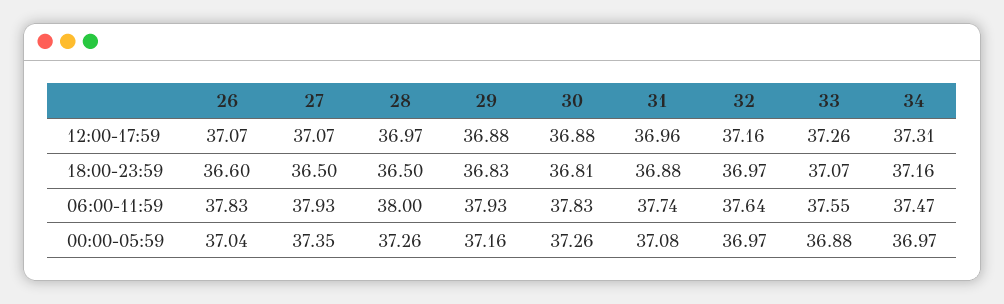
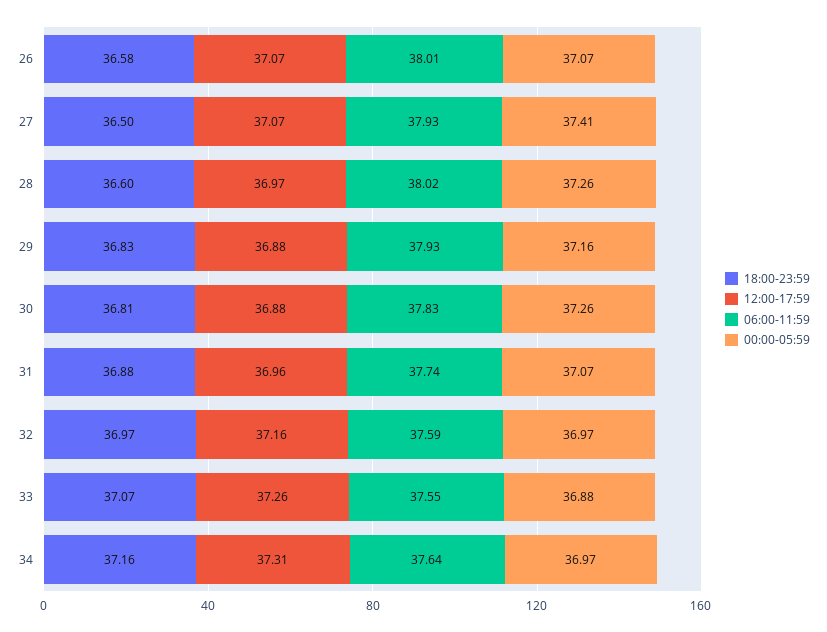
  {
    "12:00-17:59": {
      "26": 37.07,
      "27": 37.07,
      "28": 36.97,
      "29": 36.88,
      "30": 36.88,
      "31": 36.96,
      "32": 37.16,
      "33": 37.26,
      "34": 37.31
    },
    "18:00-23:59": {
-     "26": 36.6,
+     "26": 36.58,
      "27": 36.5,
-     "28": 36.5,
+     "28": 36.6,
      "29": 36.83,
      "30": 36.81,
      "31": 36.88,
      "32": 36.97,
      "33": 37.07,
      "34": 37.16
    },
    "06:00-11:59": {
-     "26": 37.83,
+     "26": 38.01,
      "27": 37.93,
-     "28": 38,
+     "28": 38.02,
      "29": 37.93,
      "30": 37.83,
      "31": 37.74,
-     "32": 37.64,
+     "32": 37.59,
      "33": 37.55,
-     "34": 37.47
+     "34": 37.64
    },
    "00:00-05:59": {
-     "26": 37.04,
+     "26": 37.07,
-     "27": 37.35,
+     "27": 37.41,
      "28": 37.26,
      "29": 37.16,
      "30": 37.26,
-     "31": 37.08,
+     "31": 37.07,
      "32": 36.97,
      "33": 36.88,
      "34": 36.97
    }
  }

